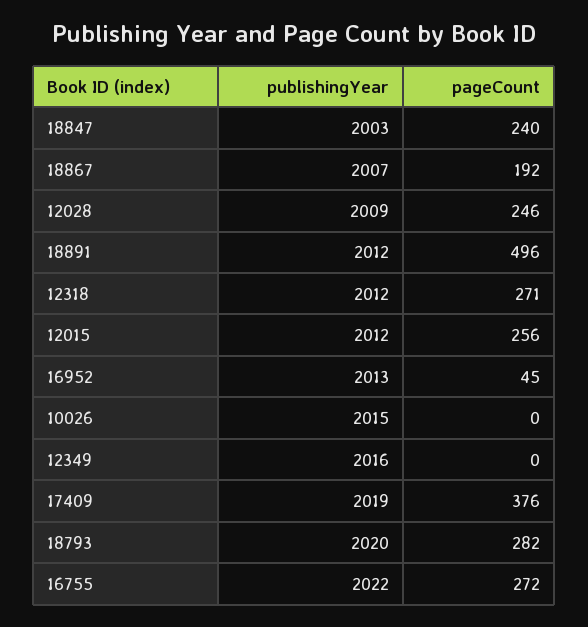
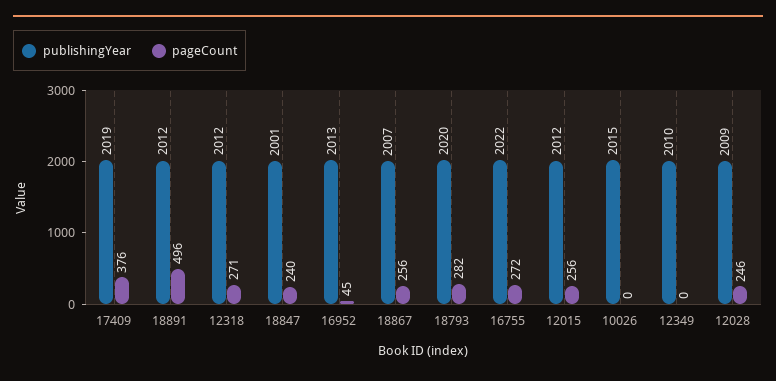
  {
    "publishingYear": {
-     "18847": 2003,
+     "18847": 2001,
      "18867": 2007,
      "12028": 2009,
      "18891": 2012,
      "12318": 2012,
      "12015": 2012,
      "16952": 2013,
      "10026": 2015,
-     "12349": 2016,
+     "12349": 2010,
      "17409": 2019,
      "18793": 2020,
      "16755": 2022
    },
    "pageCount": {
      "18847": 240,
-     "18867": 192,
+     "18867": 256,
      "12028": 246,
      "18891": 496,
      "12318": 271,
      "12015": 256,
      "16952": 45,
      "10026": 0,
      "12349": 0,
      "17409": 376,
      "18793": 282,
      "16755": 272
    }
  }

